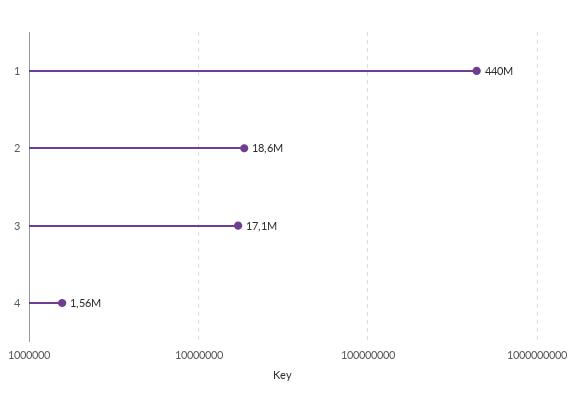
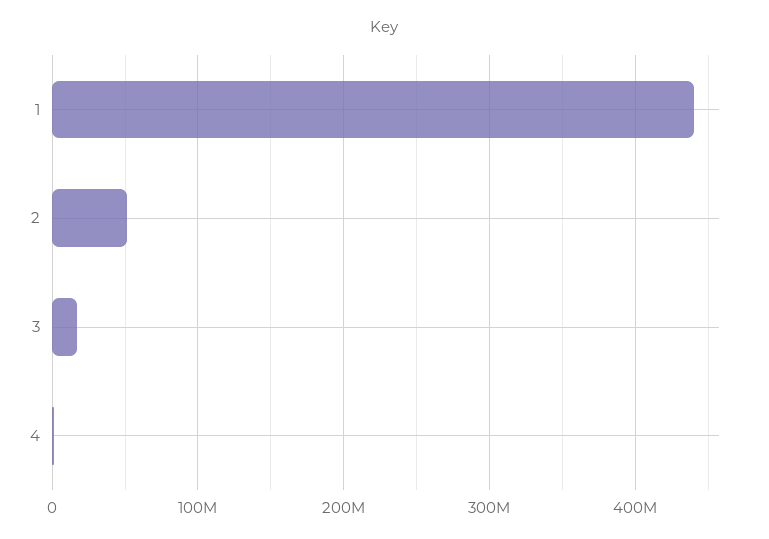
  {
    "1": 440000000,
-   "2": 18600000,
+   "2": 50000000,
    "3": 17100000,
    "4": 1560000
  }

